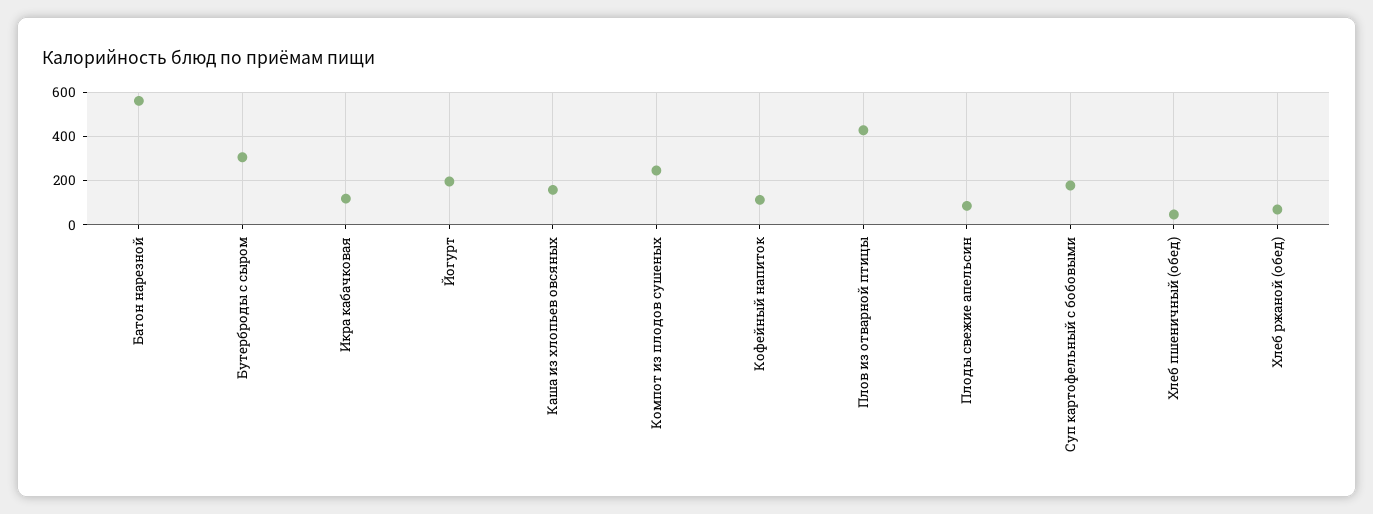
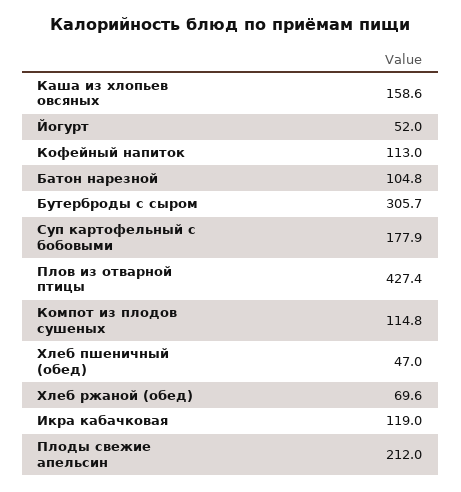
  {
-   "Батон нарезной": 550,
+   "Батон нарезной": 104.8,
    "Бутерброды с сыром": 305.7,
    "Икра кабачковая": 119,
-   "Йогурт": 200,
+   "Йогурт": 52,
    "Каша из хлопьев овсяных": 158.6,
-   "Компот из плодов сушеных": 250,
+   "Компот из плодов сушеных": 114.8,
    "Кофейный напиток": 113,
    "Плов из отварной птицы": 427.4,
-   "Плоды свежие апельсин": 100,
+   "Плоды свежие апельсин": 212,
    "Суп картофельный с бобовыми": 177.9,
    "Хлеб пшеничный (обед)": 47,
    "Хлеб ржаной (обед)": 69.6
  }

